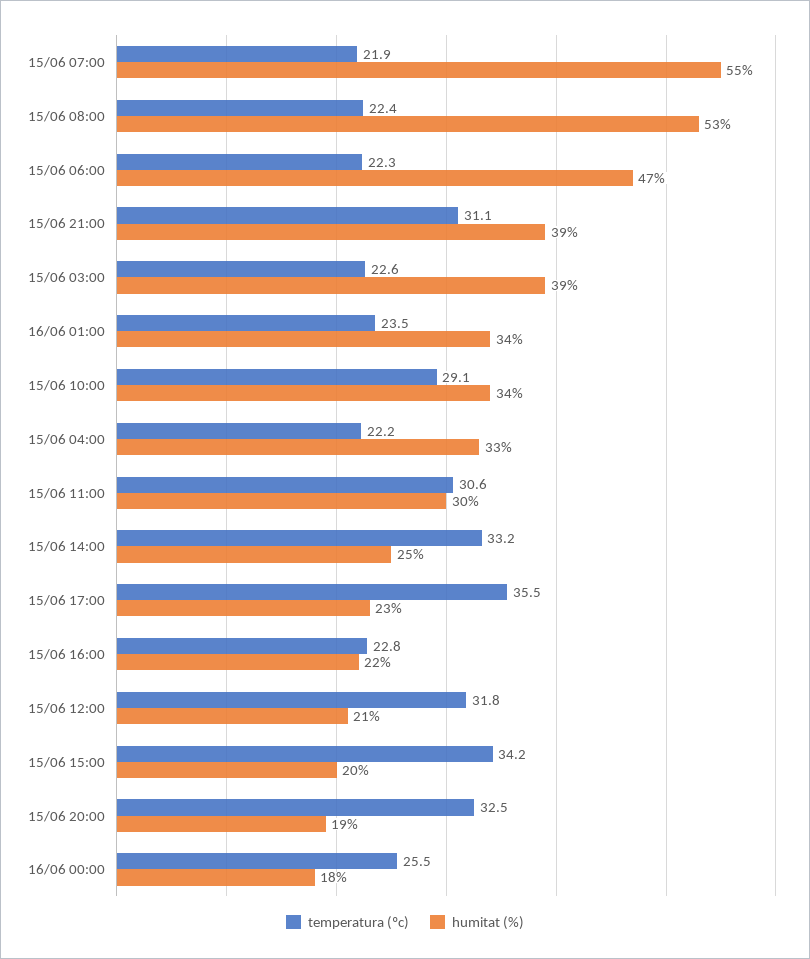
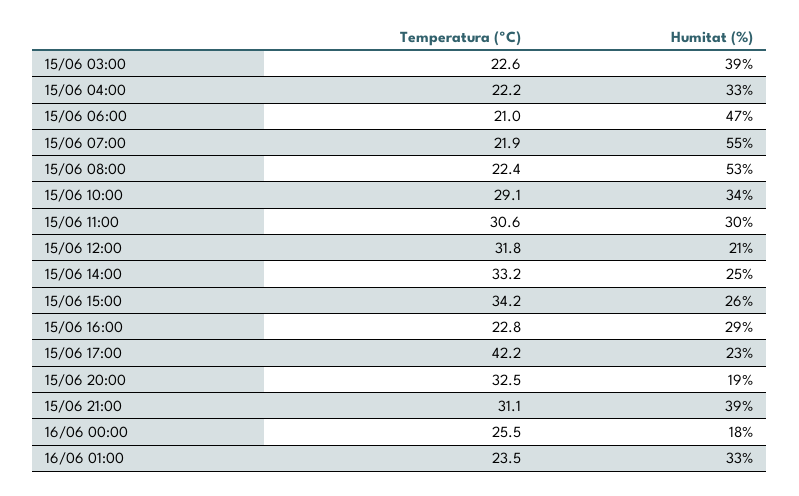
  {
    "temperatura (ºc)": {
      "15/06 07:00": 21.9,
      "15/06 08:00": 22.4,
-     "15/06 06:00": 22.3,
+     "15/06 06:00": 21,
      "15/06 21:00": 31.1,
      "15/06 03:00": 22.6,
      "16/06 01:00": 23.5,
      "15/06 10:00": 29.1,
      "15/06 04:00": 22.2,
      "15/06 11:00": 30.6,
      "15/06 14:00": 33.2,
-     "15/06 17:00": 35.5,
+     "15/06 17:00": 42.2,
      "15/06 16:00": 22.8,
      "15/06 12:00": 31.8,
      "15/06 15:00": 34.2,
      "15/06 20:00": 32.5,
      "16/06 00:00": 25.5
    },
    "humitat (%)": {
      "15/06 07:00": 55,
      "15/06 08:00": 53,
      "15/06 06:00": 47,
      "15/06 21:00": 39,
      "15/06 03:00": 39,
-     "16/06 01:00": 34,
+     "16/06 01:00": 33,
      "15/06 10:00": 34,
      "15/06 04:00": 33,
      "15/06 11:00": 30,
      "15/06 14:00": 25,
      "15/06 17:00": 23,
-     "15/06 16:00": 22,
+     "15/06 16:00": 29,
      "15/06 12:00": 21,
-     "15/06 15:00": 20,
+     "15/06 15:00": 26,
      "15/06 20:00": 19,
      "16/06 00:00": 18
    }
  }

